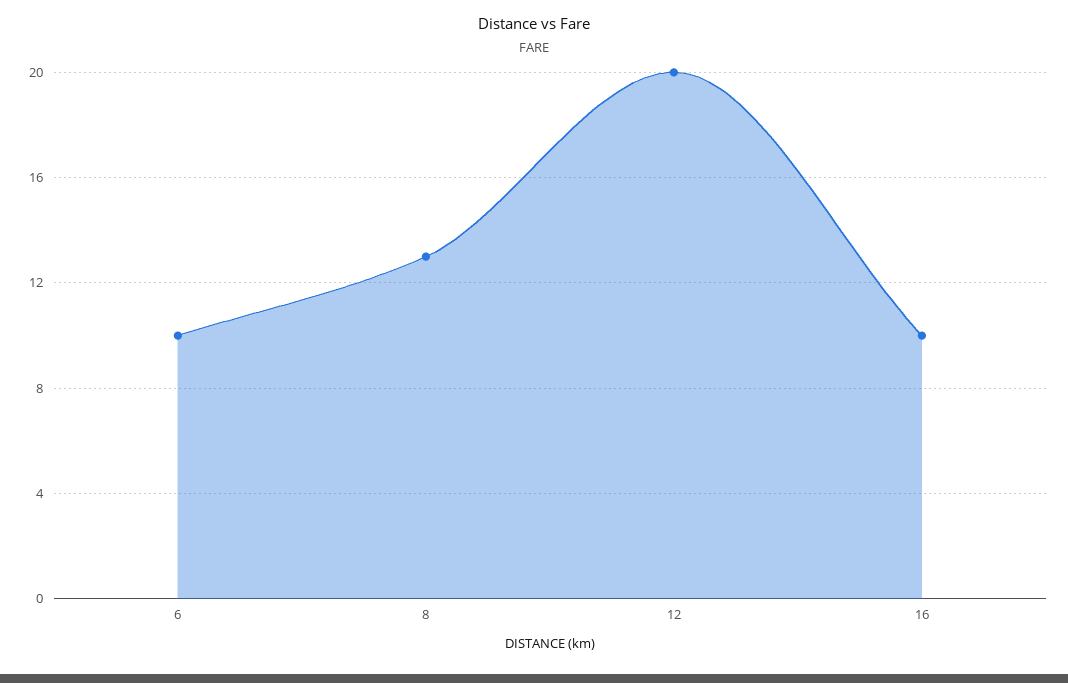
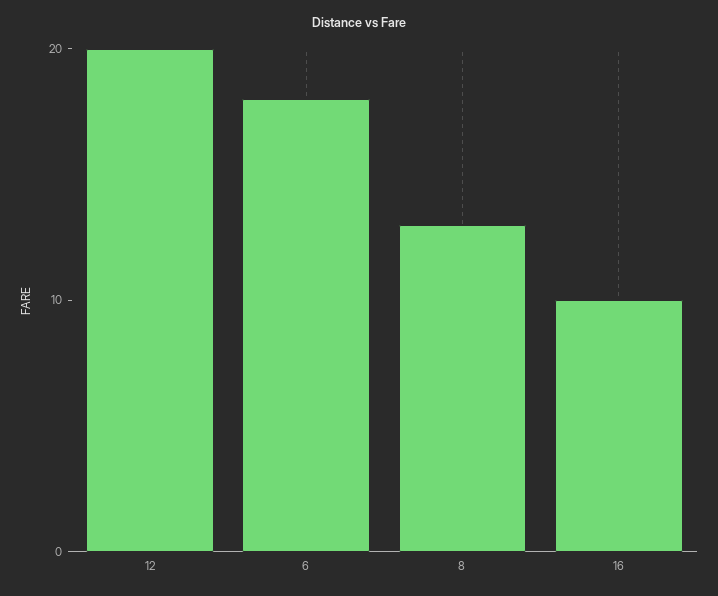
  {
-   "6": 10,
+   "6": 18,
    "8": 13,
    "12": 20,
    "16": 10
  }

